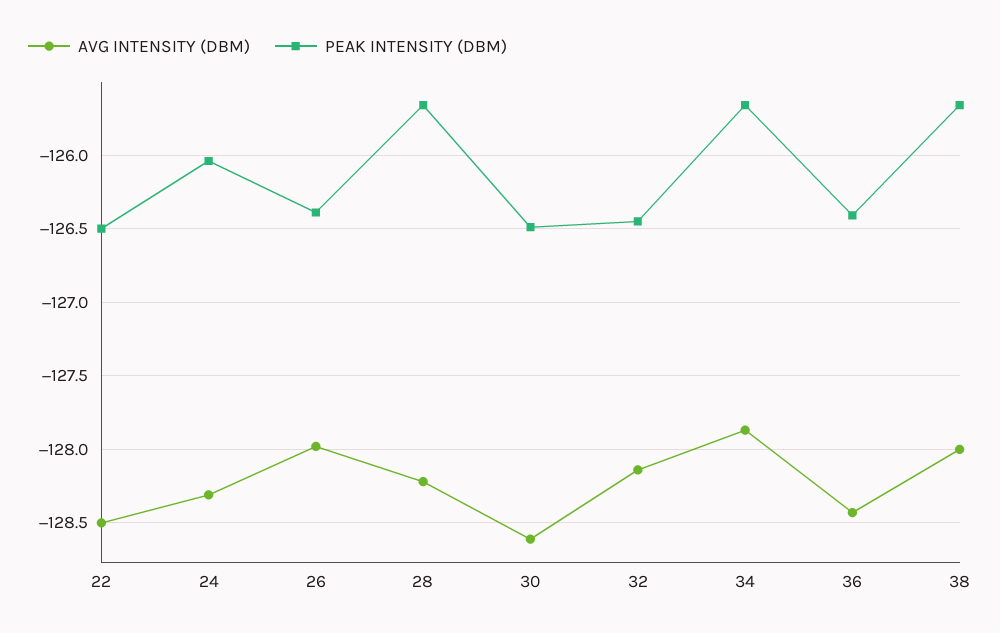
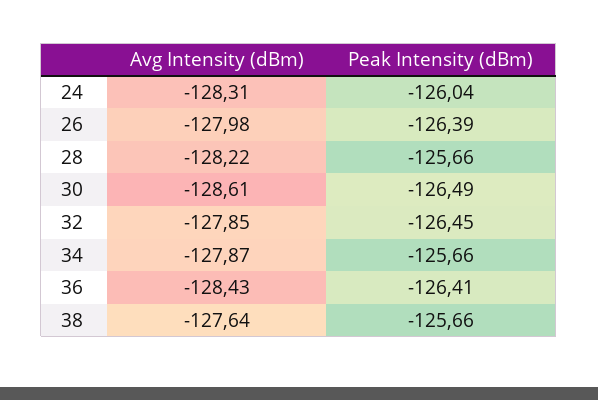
  {
    "AVG INTENSITY (DBM)": {
-     "22": -128.5,
      "24": -128.31,
      "26": -127.98,
      "28": -128.22,
      "30": -128.61,
-     "32": -128.15,
+     "32": -127.85,
      "34": -127.87,
      "36": -128.43,
-     "38": -128
+     "38": -127.64
    },
    "PEAK INTENSITY (DBM)": {
-     "22": -126.5,
      "24": -126.04,
      "26": -126.39,
      "28": -125.66,
      "30": -126.49,
      "32": -126.45,
      "34": -125.66,
      "36": -126.41,
      "38": -125.66
    }
  }

